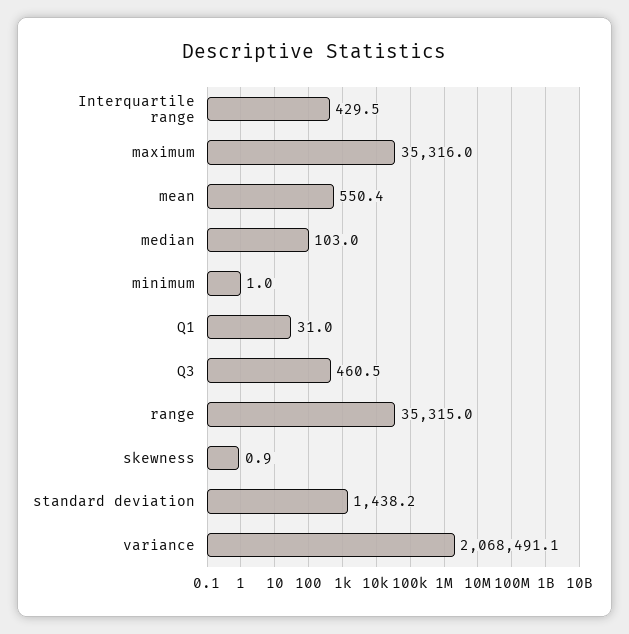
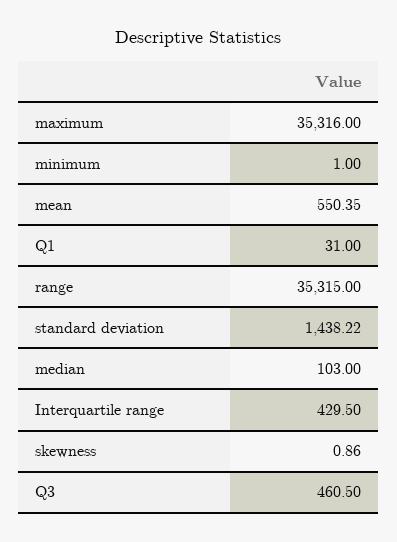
  {
    "Interquartile range": 429.5,
    "maximum": 35316,
    "mean": 550.35,
    "median": 103,
    "minimum": 1,
    "Q1": 31,
    "Q3": 460.5,
    "range": 35315,
    "skewness": 0.86,
-   "standard deviation": 1438.22,
+   "standard deviation": 1438.22
-   "variance": 2068491.1
  }

